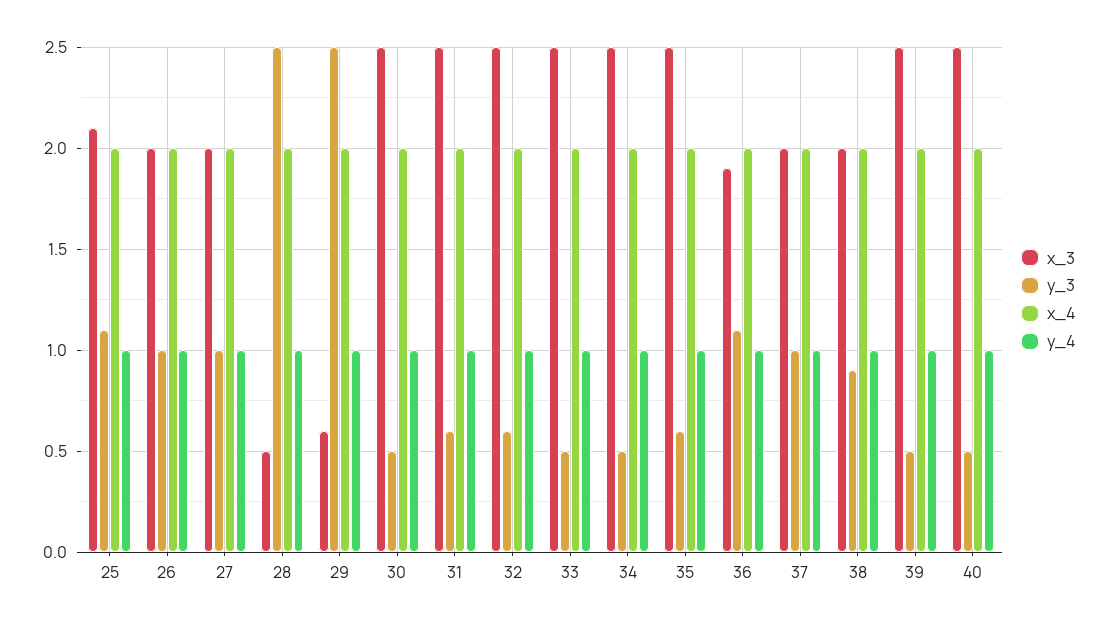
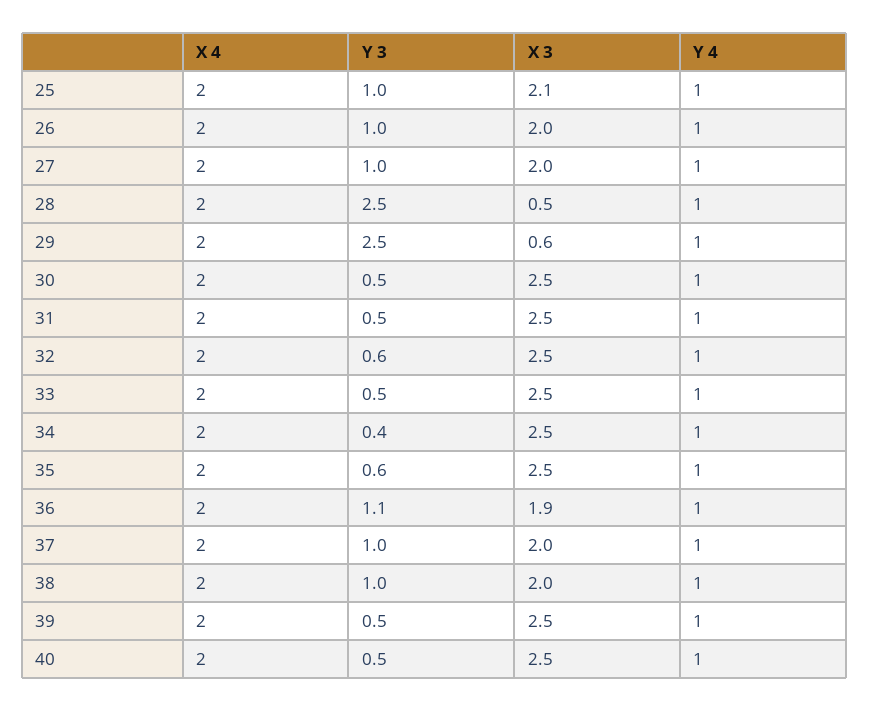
  {
    "x_3": {
      "25": 2.1,
      "26": 2,
      "27": 2,
      "28": 0.5,
      "29": 0.6,
      "30": 2.5,
      "31": 2.5,
      "32": 2.5,
      "33": 2.5,
      "34": 2.5,
      "35": 2.5,
      "36": 1.9,
      "37": 2,
      "38": 2,
      "39": 2.5,
      "40": 2.5
    },
    "y_3": {
-     "25": 1.1,
+     "25": 1,
      "26": 1,
      "27": 1,
      "28": 2.5,
      "29": 2.5,
      "30": 0.5,
-     "31": 0.6,
+     "31": 0.5,
      "32": 0.6,
      "33": 0.5,
-     "34": 0.5,
+     "34": 0.4,
      "35": 0.6,
      "36": 1.1,
      "37": 1,
-     "38": 0.9,
+     "38": 1,
      "39": 0.5,
      "40": 0.5
    },
    "x_4": {
      "25": 2,
      "26": 2,
      "27": 2,
      "28": 2,
      "29": 2,
      "30": 2,
      "31": 2,
      "32": 2,
      "33": 2,
      "34": 2,
      "35": 2,
      "36": 2,
      "37": 2,
      "38": 2,
      "39": 2,
      "40": 2
    },
    "y_4": {
      "25": 1,
      "26": 1,
      "27": 1,
      "28": 1,
      "29": 1,
      "30": 1,
      "31": 1,
      "32": 1,
      "33": 1,
      "34": 1,
      "35": 1,
      "36": 1,
      "37": 1,
      "38": 1,
      "39": 1,
      "40": 1
    }
  }

